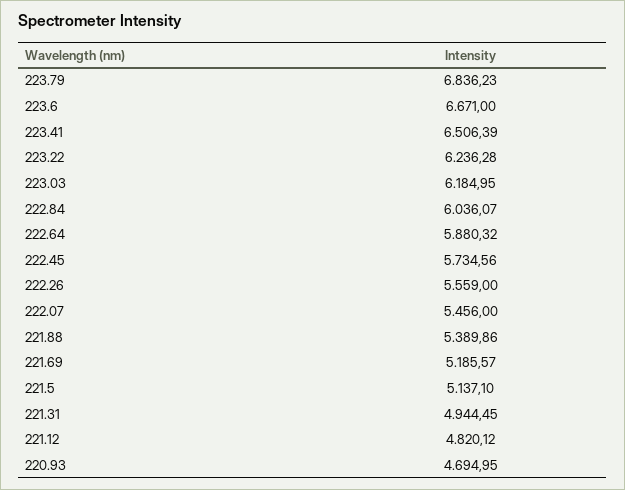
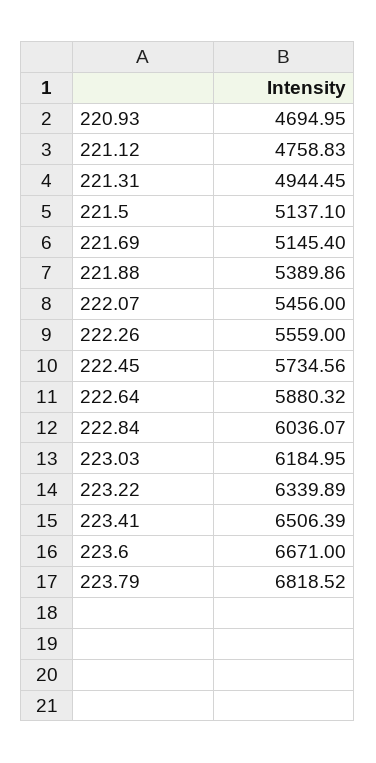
  {
-   "223.79": 6836.23,
+   "223.79": 6818.52,
    "223.6": 6671,
    "223.41": 6506.39,
-   "223.22": 6236.28,
+   "223.22": 6339.89,
    "223.03": 6184.95,
    "222.84": 6036.07,
    "222.64": 5880.32,
    "222.45": 5734.56,
    "222.26": 5559,
    "222.07": 5456,
    "221.88": 5389.86,
-   "221.69": 5185.57,
+   "221.69": 5145.4,
    "221.5": 5137.1,
    "221.31": 4944.45,
-   "221.12": 4820.12,
+   "221.12": 4758.83,
    "220.93": 4694.95
  }

